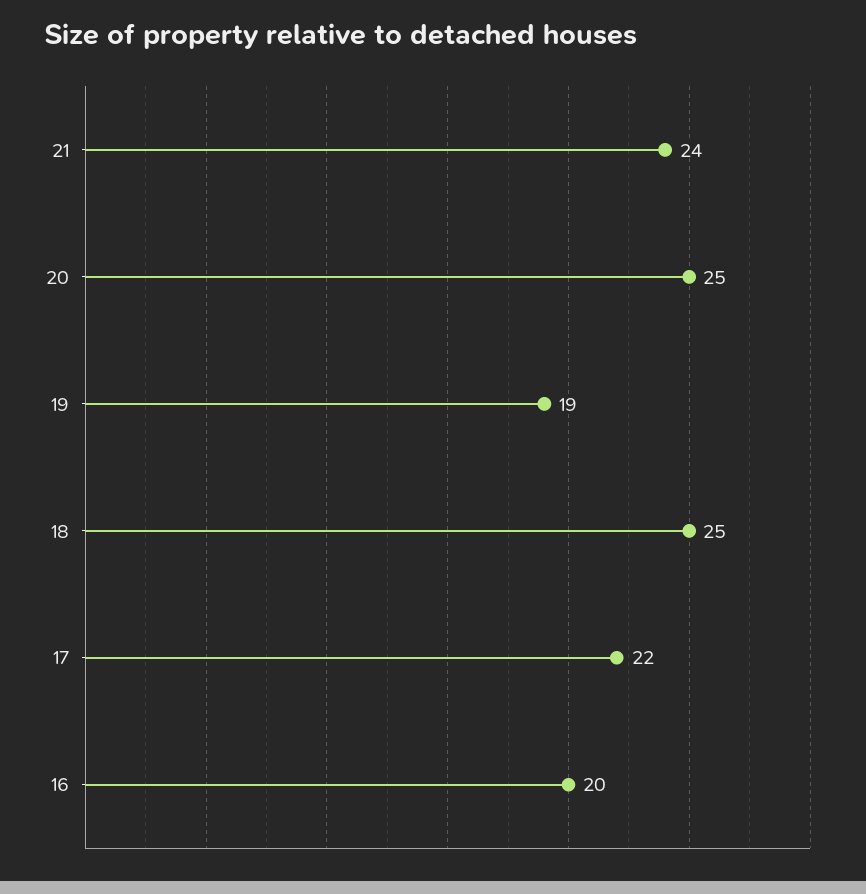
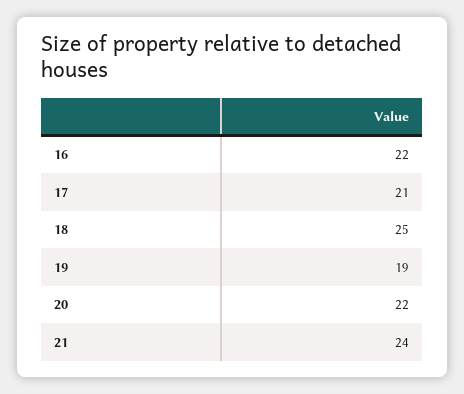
  {
    "21": 24,
-   "20": 25,
+   "20": 22,
    "19": 19,
    "18": 25,
-   "17": 22,
+   "17": 21,
-   "16": 20
+   "16": 22
  }

